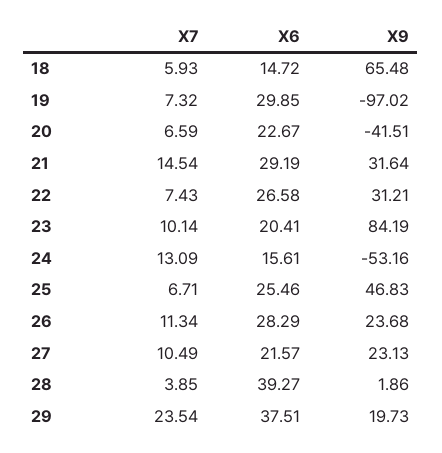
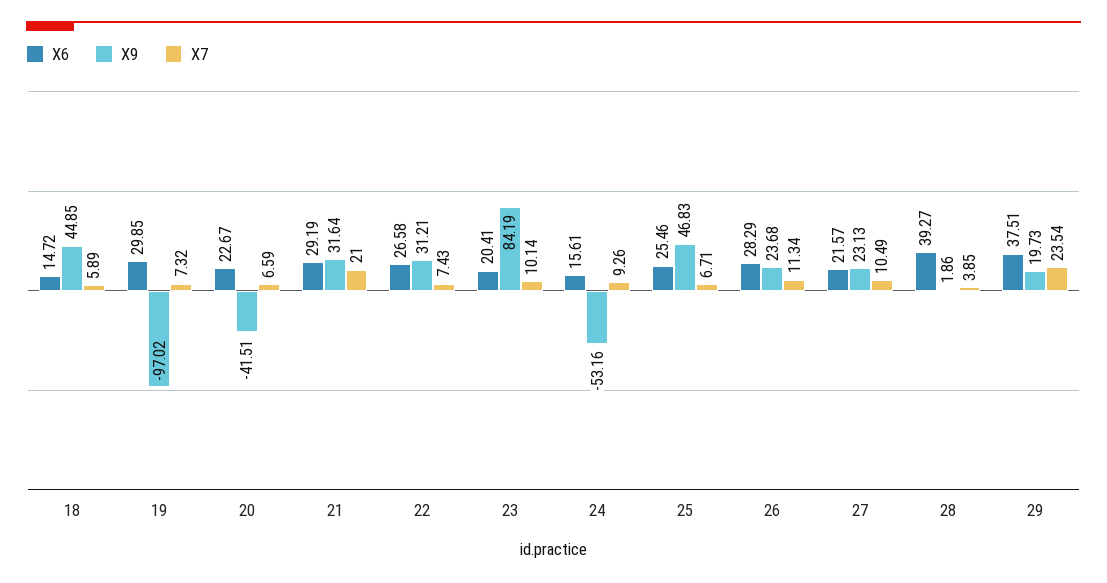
  {
    "X7": {
-     "18": 5.93,
+     "18": 5.89,
      "19": 7.32,
      "20": 6.59,
-     "21": 14.54,
+     "21": 21,
      "22": 7.43,
      "23": 10.14,
-     "24": 13.09,
+     "24": 9.26,
      "25": 6.71,
      "26": 11.34,
      "27": 10.49,
      "28": 3.85,
      "29": 23.54
    },
    "X6": {
      "18": 14.72,
      "19": 29.85,
      "20": 22.67,
      "21": 29.19,
      "22": 26.58,
      "23": 20.41,
      "24": 15.61,
      "25": 25.46,
      "26": 28.29,
      "27": 21.57,
      "28": 39.27,
      "29": 37.51
    },
    "X9": {
-     "18": 65.48,
+     "18": 44.85,
      "19": -97.02,
      "20": -41.51,
      "21": 31.64,
      "22": 31.21,
      "23": 84.19,
      "24": -53.16,
      "25": 46.83,
      "26": 23.68,
      "27": 23.13,
      "28": 1.86,
      "29": 19.73
    }
  }

